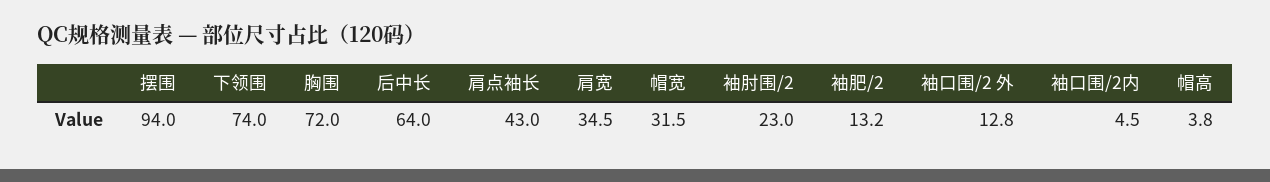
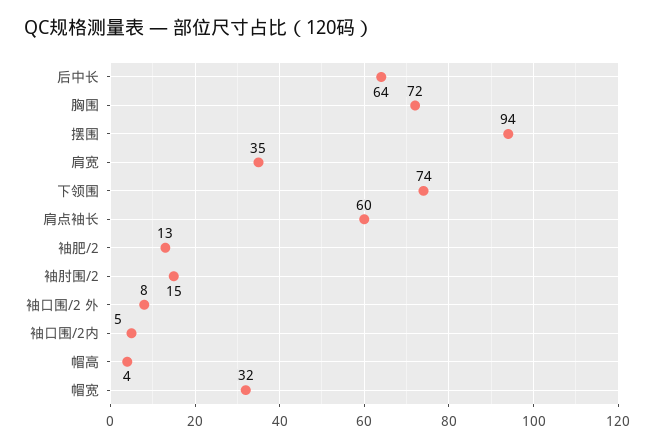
  {
    "摆围": 94,
    "下领围": 74,
    "胸围": 72,
    "后中长": 64,
-   "肩点袖长": 43,
+   "肩点袖长": 60,
    "肩宽": 34.5,
    "帽宽": 31.5,
-   "袖肘围/2": 23,
+   "袖肘围/2": 15,
    "袖肥/2": 13.2,
-   "袖口围/2 外": 12.8,
+   "袖口围/2 外": 8,
    "袖口围/2内": 4.5,
    "帽高": 3.8
  }

